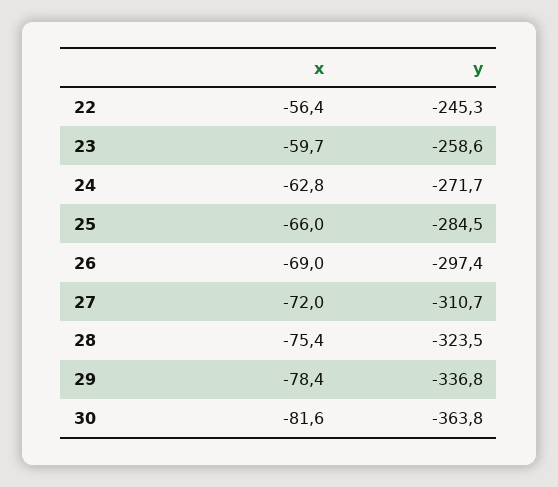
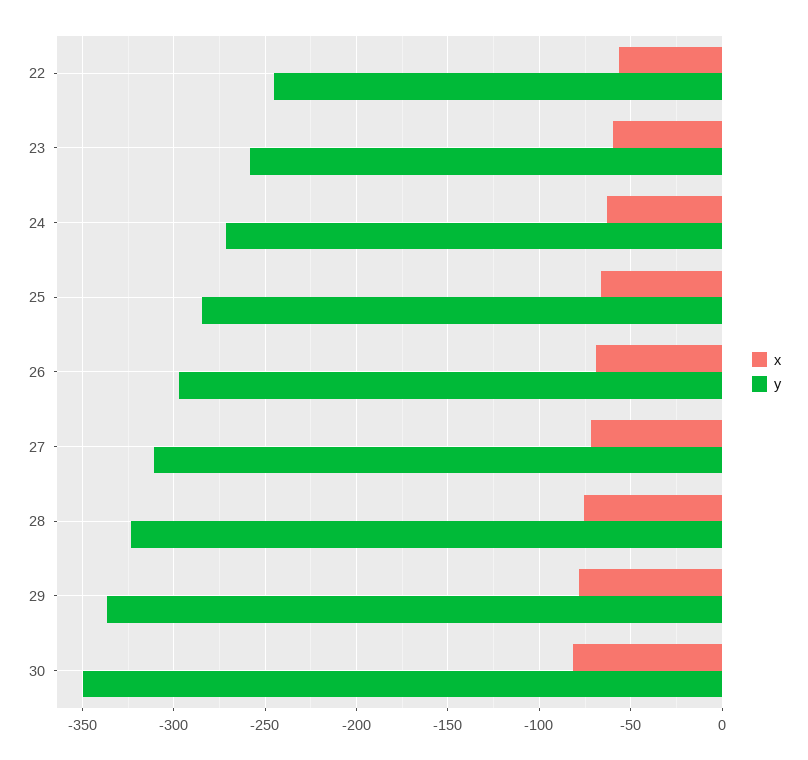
  {
    "x": {
      "22": -56.4,
      "23": -59.7,
      "24": -62.8,
      "25": -66,
      "26": -69,
      "27": -72,
      "28": -75.4,
      "29": -78.4,
      "30": -81.6
    },
    "y": {
      "22": -245.3,
      "23": -258.6,
      "24": -271.7,
      "25": -284.5,
      "26": -297.4,
      "27": -310.7,
      "28": -323.5,
      "29": -336.8,
-     "30": -363.8
+     "30": -350
    }
  }

